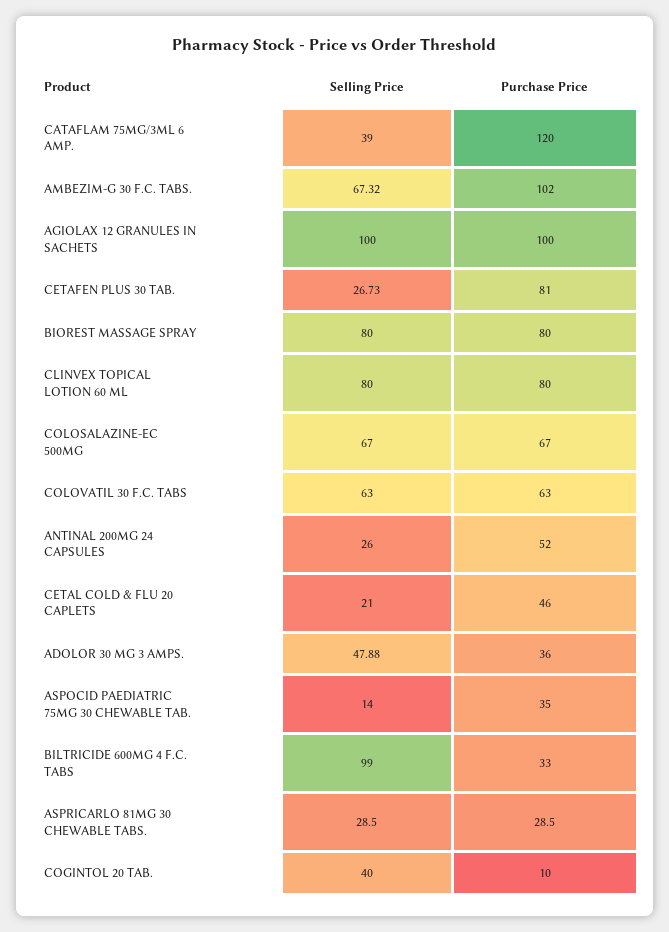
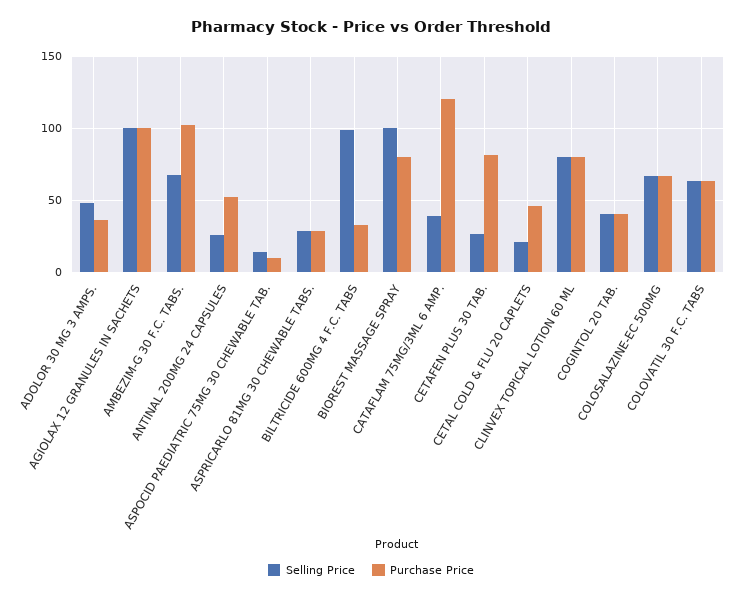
  {
    "Selling Price": {
      "CATAFLAM 75MG/3ML 6 AMP.": 39,
      "AMBEZIM-G 30 F.C. TABS.": 67.32,
      "AGIOLAX 12 GRANULES IN SACHETS": 100,
      "CETAFEN PLUS 30 TAB.": 26.73,
-     "BIOREST MASSAGE SPRAY": 80,
+     "BIOREST MASSAGE SPRAY": 100,
      "CLINVEX TOPICAL LOTION 60 ML": 80,
      "COLOSALAZINE-EC 500MG": 67,
      "COLOVATIL 30 F.C. TABS": 63,
      "ANTINAL 200MG 24 CAPSULES": 26,
      "CETAL COLD & FLU 20 CAPLETS": 21,
      "ADOLOR 30 MG 3 AMPS.": 47.88,
      "ASPOCID PAEDIATRIC 75MG 30 CHEWABLE TAB.": 14,
      "BILTRICIDE 600MG 4 F.C. TABS": 99,
      "ASPRICARLO 81MG 30 CHEWABLE TABS.": 28.5,
      "COGINTOL 20 TAB.": 40
    },
    "Purchase Price": {
      "CATAFLAM 75MG/3ML 6 AMP.": 120,
      "AMBEZIM-G 30 F.C. TABS.": 102,
      "AGIOLAX 12 GRANULES IN SACHETS": 100,
      "CETAFEN PLUS 30 TAB.": 81,
      "BIOREST MASSAGE SPRAY": 80,
      "CLINVEX TOPICAL LOTION 60 ML": 80,
      "COLOSALAZINE-EC 500MG": 67,
      "COLOVATIL 30 F.C. TABS": 63,
      "ANTINAL 200MG 24 CAPSULES": 52,
      "CETAL COLD & FLU 20 CAPLETS": 46,
      "ADOLOR 30 MG 3 AMPS.": 36,
-     "ASPOCID PAEDIATRIC 75MG 30 CHEWABLE TAB.": 35,
+     "ASPOCID PAEDIATRIC 75MG 30 CHEWABLE TAB.": 10,
      "BILTRICIDE 600MG 4 F.C. TABS": 33,
      "ASPRICARLO 81MG 30 CHEWABLE TABS.": 28.5,
-     "COGINTOL 20 TAB.": 10
+     "COGINTOL 20 TAB.": 40
    }
  }

